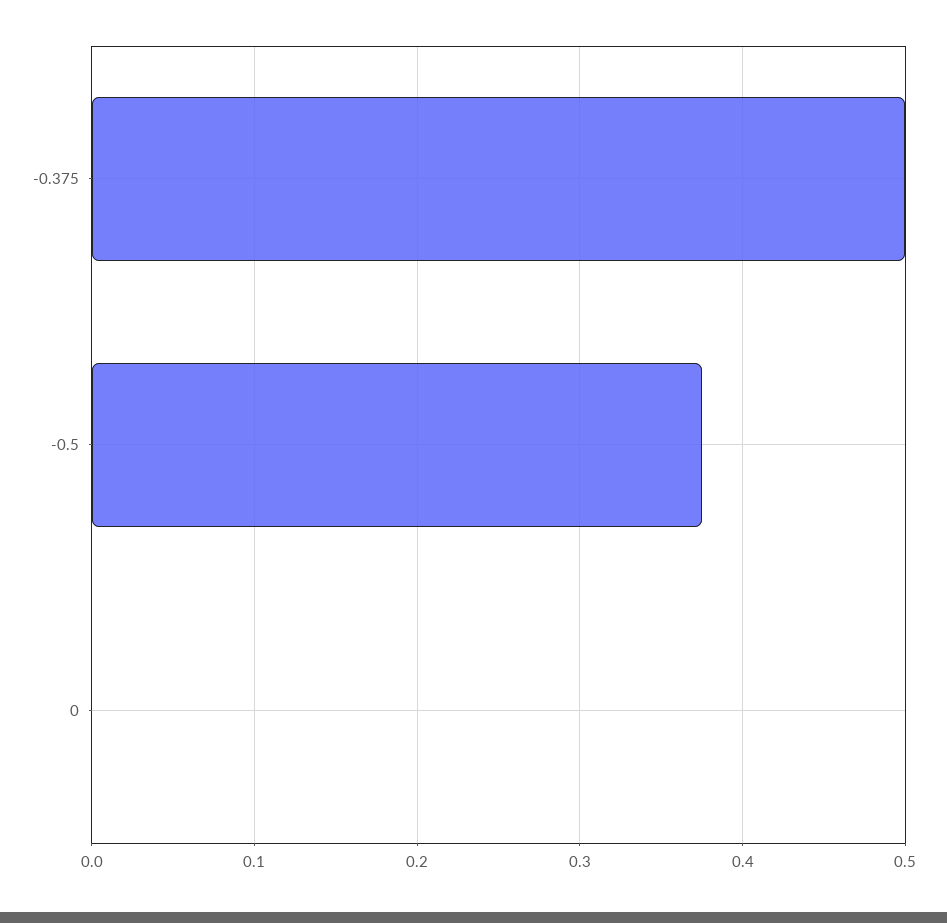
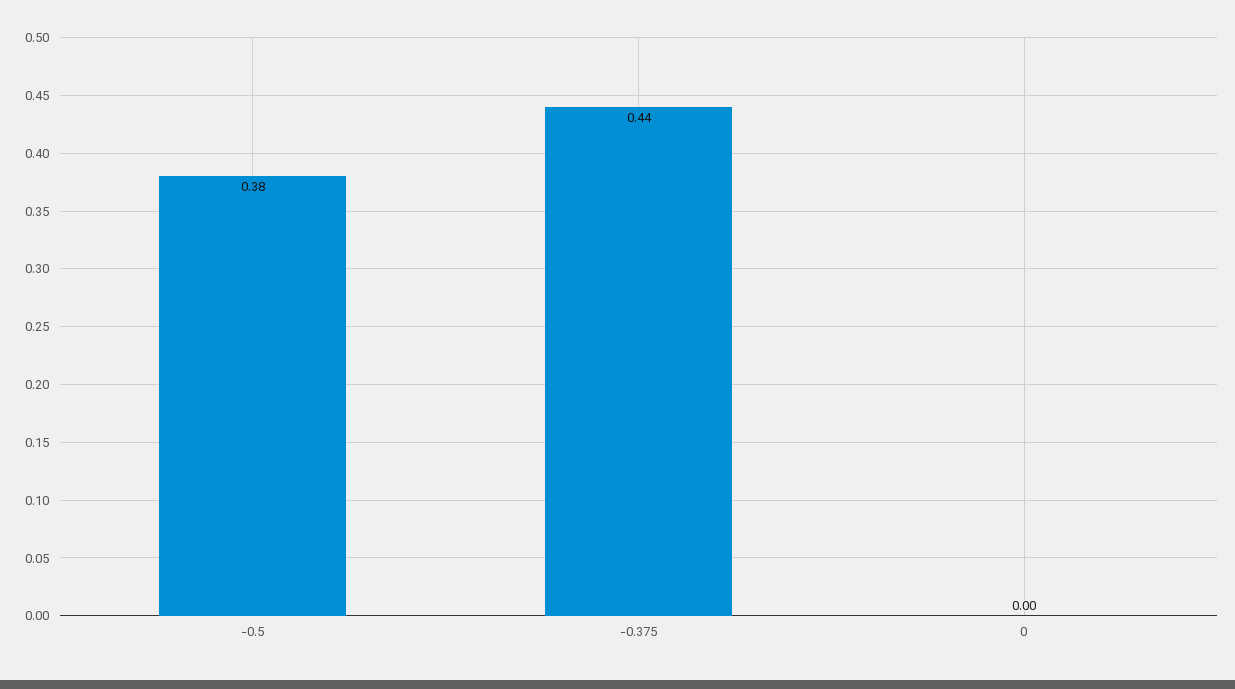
  {
-   "-0.375": 0.5,
+   "-0.375": 0.44,
    "-0.5": 0.38,
    "0": 0
  }

